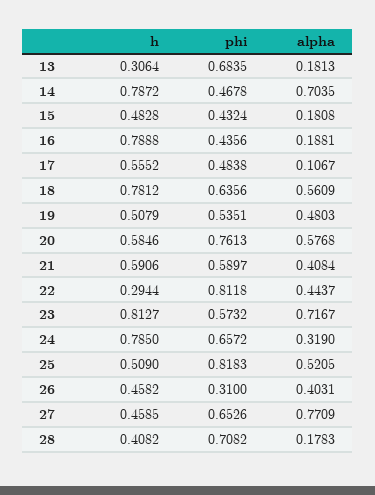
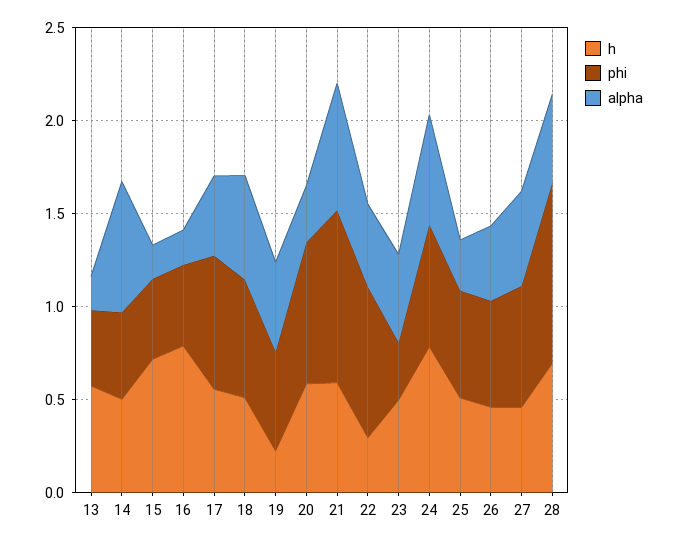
  {
    "h": {
-     "13": 0.3064,
+     "13": 0.6,
-     "14": 0.7872,
+     "14": 0.5,
-     "15": 0.4828,
+     "15": 0.7,
      "16": 0.7888,
      "17": 0.5552,
-     "18": 0.7812,
+     "18": 0.5,
-     "19": 0.5079,
+     "19": 0.2,
      "20": 0.5846,
      "21": 0.5906,
      "22": 0.2944,
-     "23": 0.8127,
+     "23": 0.5,
      "24": 0.785,
      "25": 0.509,
      "26": 0.4582,
      "27": 0.4585,
-     "28": 0.4082
+     "28": 0.7
    },
    "phi": {
-     "13": 0.6835,
+     "13": 0.4,
      "14": 0.4678,
      "15": 0.4324,
      "16": 0.4356,
-     "17": 0.4838,
+     "17": 0.7,
      "18": 0.6356,
      "19": 0.5351,
      "20": 0.7613,
-     "21": 0.5897,
+     "21": 0.9,
      "22": 0.8118,
-     "23": 0.5732,
+     "23": 0.3,
      "24": 0.6572,
-     "25": 0.8183,
+     "25": 0.6,
-     "26": 0.31,
+     "26": 0.6,
      "27": 0.6526,
-     "28": 0.7082
+     "28": 1
    },
    "alpha": {
      "13": 0.1813,
      "14": 0.7035,
      "15": 0.1808,
      "16": 0.1881,
-     "17": 0.1067,
+     "17": 0.4,
      "18": 0.5609,
      "19": 0.4803,
-     "20": 0.5768,
+     "20": 0.3,
-     "21": 0.4084,
+     "21": 0.7,
      "22": 0.4437,
-     "23": 0.7167,
+     "23": 0.5,
-     "24": 0.319,
+     "24": 0.6,
-     "25": 0.5205,
+     "25": 0.3,
      "26": 0.4031,
-     "27": 0.7709,
+     "27": 0.5,
-     "28": 0.1783
+     "28": 0.5
    }
  }

